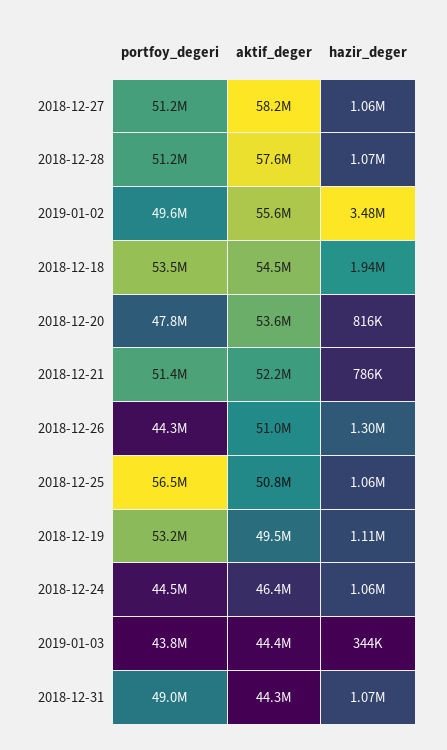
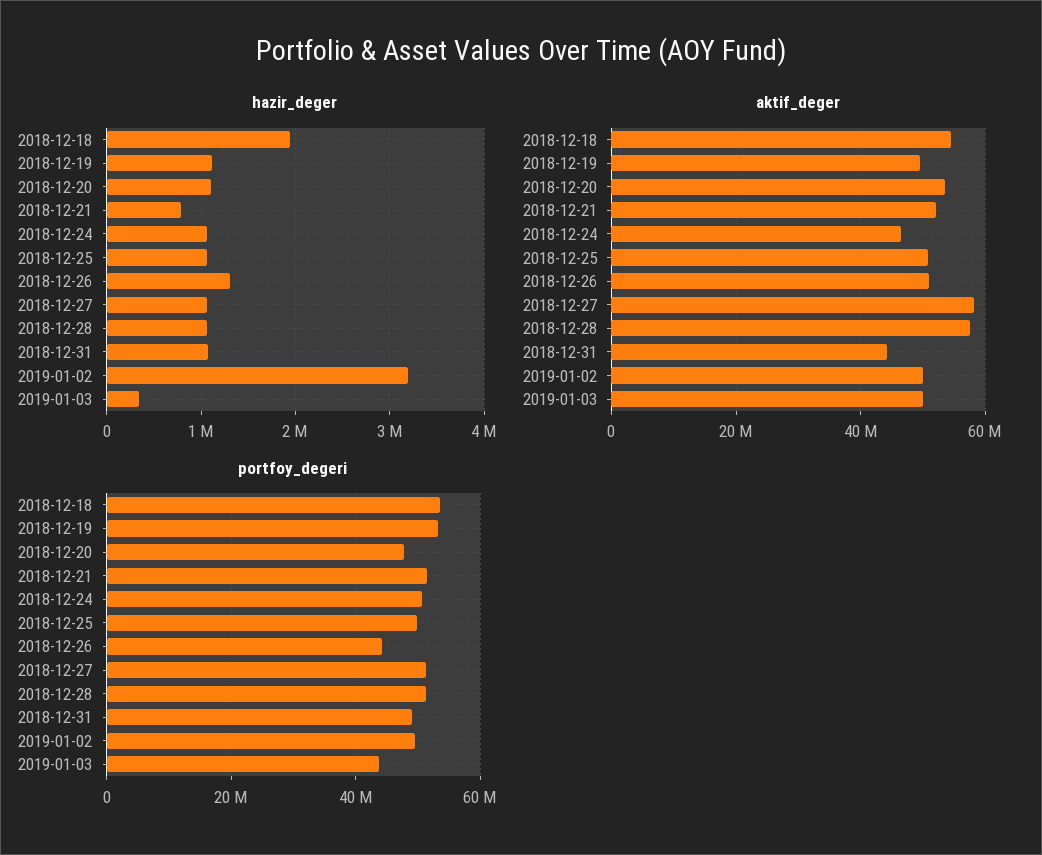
  {
    "portfoy_degeri": {
      "2018-12-27": 51200000,
      "2018-12-28": 51200000,
      "2019-01-02": 49600000,
      "2018-12-18": 53500000,
      "2018-12-20": 47800000,
      "2018-12-21": 51400000,
      "2018-12-26": 44300000,
-     "2018-12-25": 56500000,
+     "2018-12-25": 50000000,
      "2018-12-19": 53200000,
-     "2018-12-24": 44500000,
+     "2018-12-24": 50000000,
      "2019-01-03": 43800000,
      "2018-12-31": 49000000
    },
    "aktif_deger": {
      "2018-12-27": 58200000,
      "2018-12-28": 57600000,
-     "2019-01-02": 55600000,
+     "2019-01-02": 50000000,
      "2018-12-18": 54500000,
      "2018-12-20": 53600000,
      "2018-12-21": 52200000,
      "2018-12-26": 51000000,
      "2018-12-25": 50800000,
      "2018-12-19": 49500000,
      "2018-12-24": 46400000,
-     "2019-01-03": 44400000,
+     "2019-01-03": 50000000,
      "2018-12-31": 44300000
    },
    "hazir_deger": {
      "2018-12-27": 1060000,
      "2018-12-28": 1070000,
-     "2019-01-02": 3480000,
+     "2019-01-02": 3200000,
      "2018-12-18": 1940000,
-     "2018-12-20": 816000,
+     "2018-12-20": 1100000,
      "2018-12-21": 786000,
      "2018-12-26": 1300000,
      "2018-12-25": 1060000,
      "2018-12-19": 1110000,
      "2018-12-24": 1060000,
      "2019-01-03": 344000,
      "2018-12-31": 1070000
    }
  }

